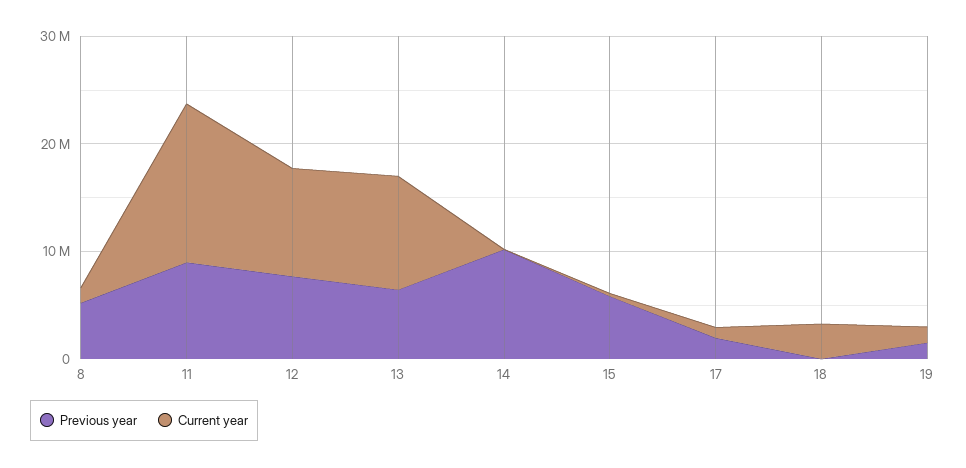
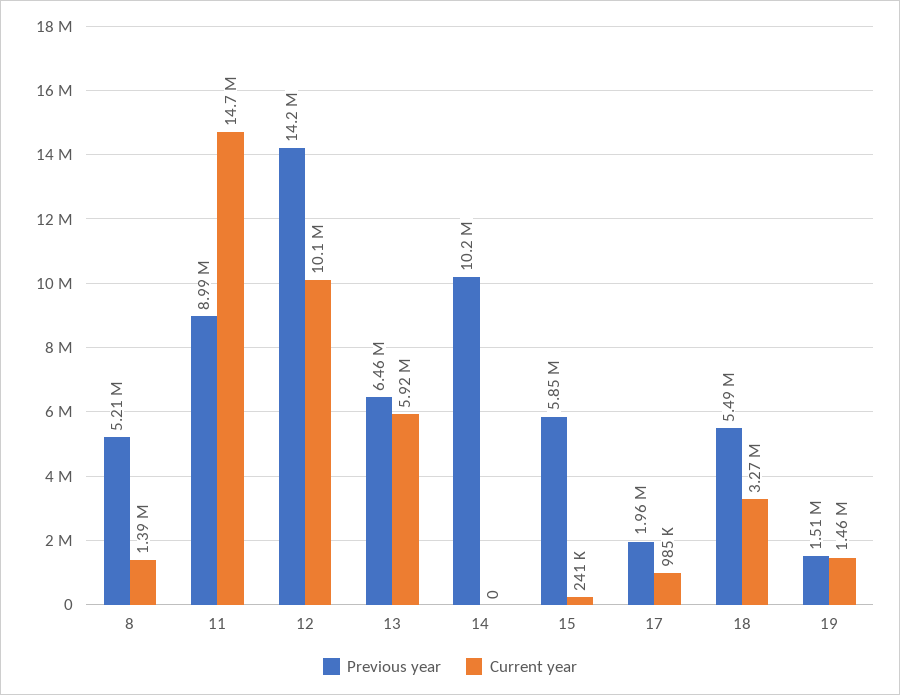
  {
    "Previous year": {
      "8": 5210000,
      "11": 8990000,
-     "12": 8000000,
+     "12": 14200000,
      "13": 6460000,
      "14": 10200000,
      "15": 5850000,
      "17": 1960000,
-     "18": 0,
+     "18": 5490000,
      "19": 1510000
    },
    "Current year": {
      "8": 1390000,
      "11": 14700000,
      "12": 10100000,
-     "13": 10000000,
+     "13": 5920000,
      "14": 0,
      "15": 241000,
      "17": 985000,
      "18": 3270000,
      "19": 1460000
    }
  }

